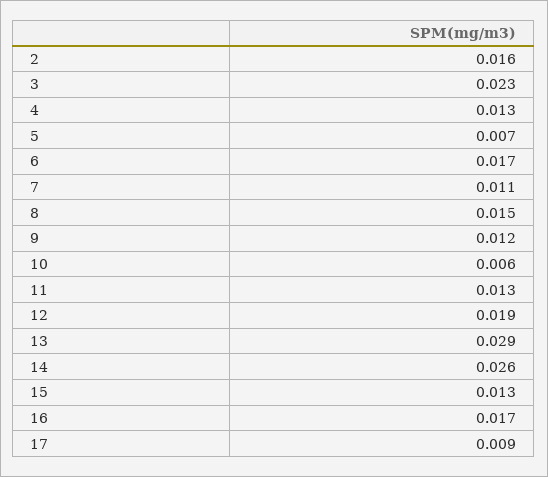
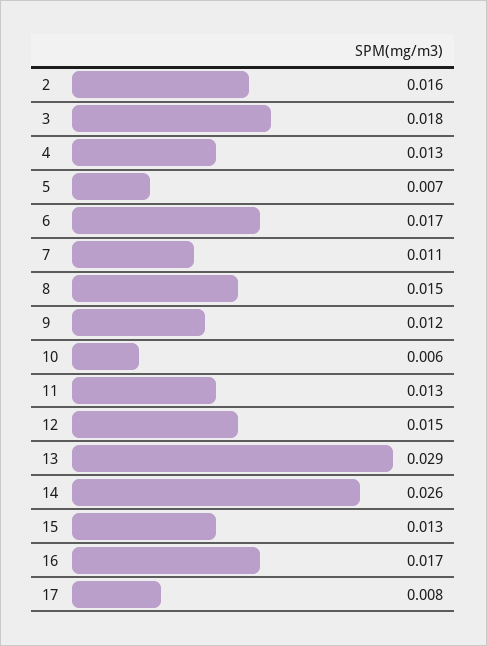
  {
    "2": 0.016,
-   "3": 0.023,
+   "3": 0.018,
    "4": 0.013,
    "5": 0.007,
    "6": 0.017,
    "7": 0.011,
    "8": 0.015,
    "9": 0.012,
    "10": 0.006,
    "11": 0.013,
-   "12": 0.019,
+   "12": 0.015,
    "13": 0.029,
    "14": 0.026,
    "15": 0.013,
    "16": 0.017,
-   "17": 0.009
+   "17": 0.008
  }

